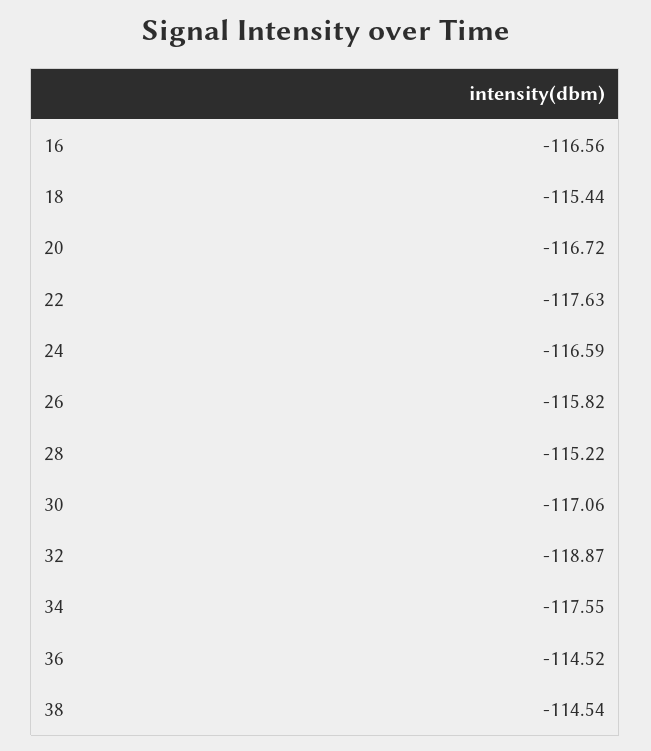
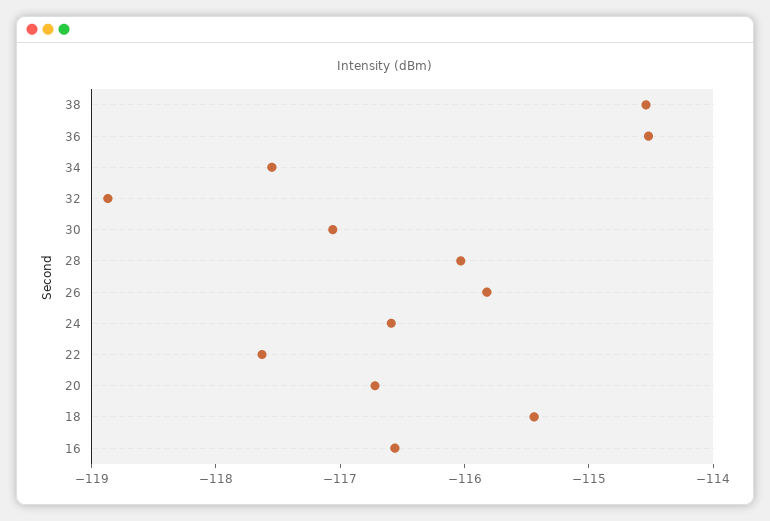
  {
    "16": -116.56,
    "18": -115.44,
    "20": -116.72,
    "22": -117.63,
    "24": -116.59,
    "26": -115.82,
-   "28": -115.22,
+   "28": -116,
    "30": -117.06,
    "32": -118.87,
    "34": -117.55,
    "36": -114.52,
    "38": -114.54
  }

